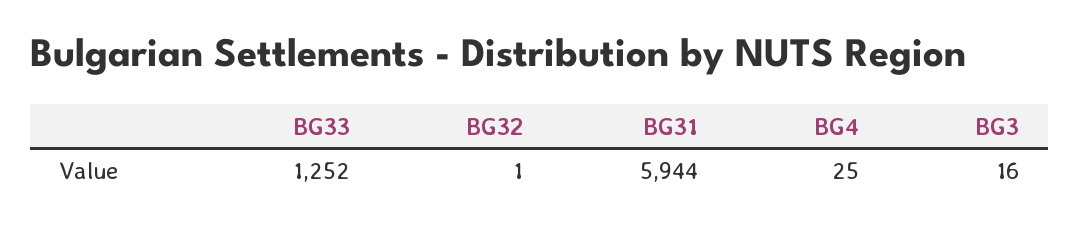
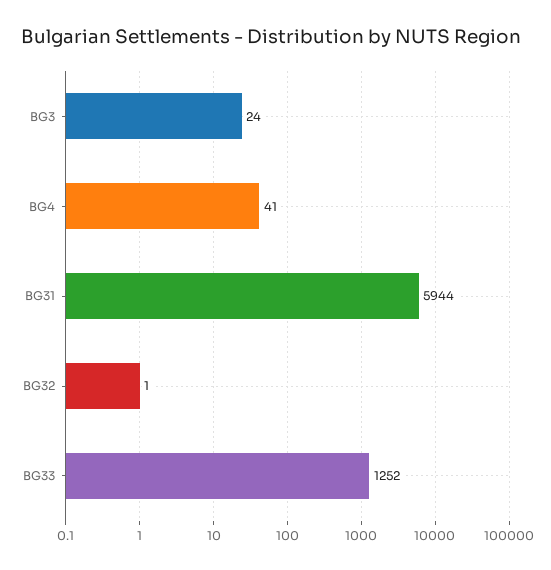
  {
    "BG33": 1252,
    "BG32": 1,
    "BG31": 5944,
-   "BG4": 25,
+   "BG4": 41,
-   "BG3": 16
+   "BG3": 24
  }

